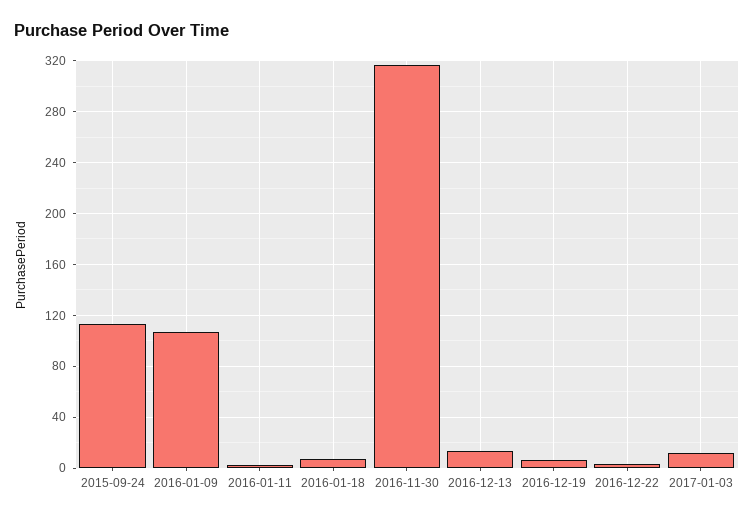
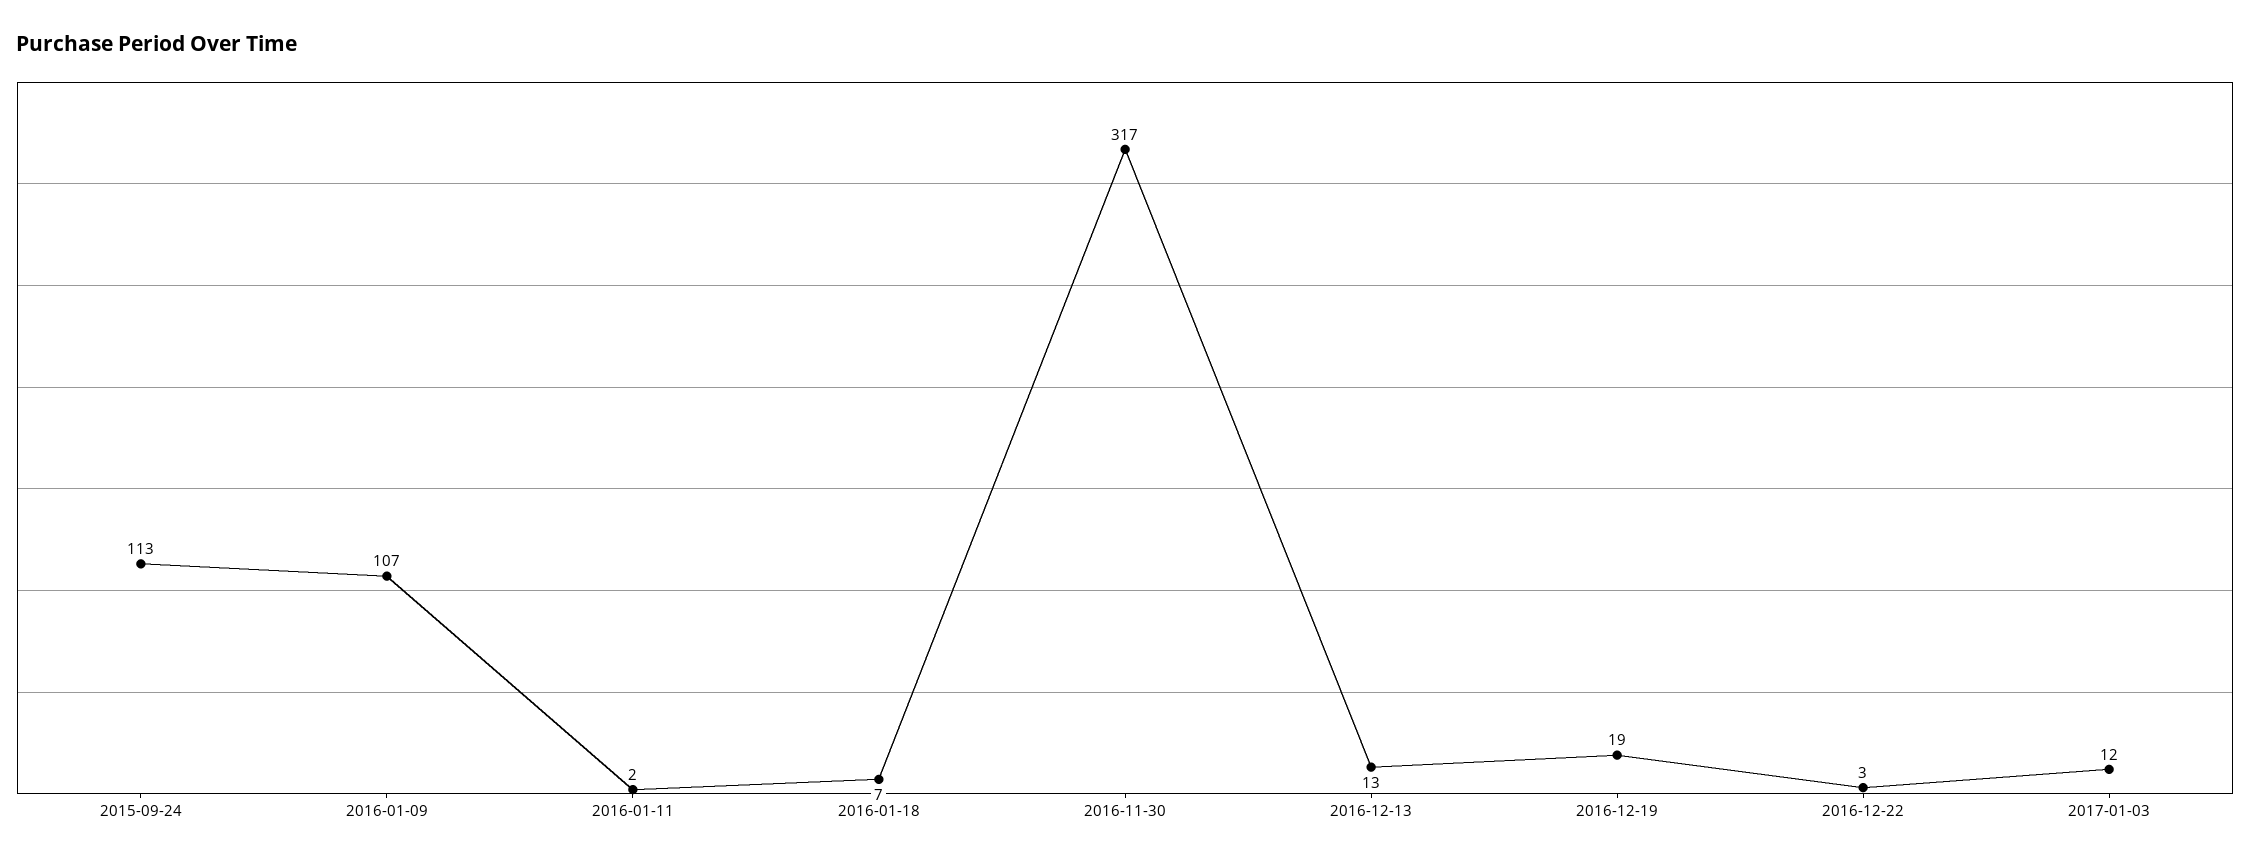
  {
    "2015-09-24": 113,
    "2016-01-09": 107,
    "2016-01-11": 2,
    "2016-01-18": 7,
    "2016-11-30": 317,
    "2016-12-13": 13,
-   "2016-12-19": 5,
+   "2016-12-19": 19,
    "2016-12-22": 3,
    "2017-01-03": 12
  }

